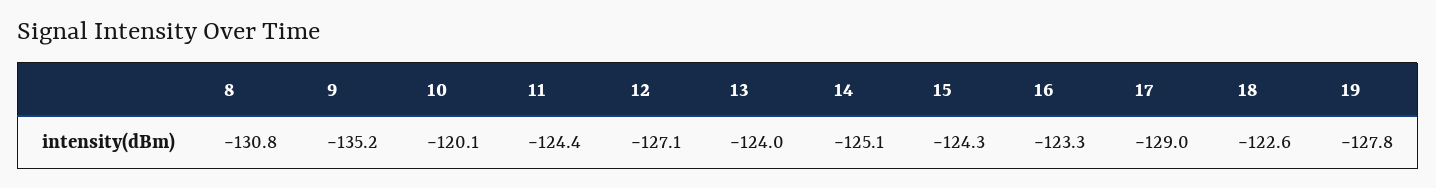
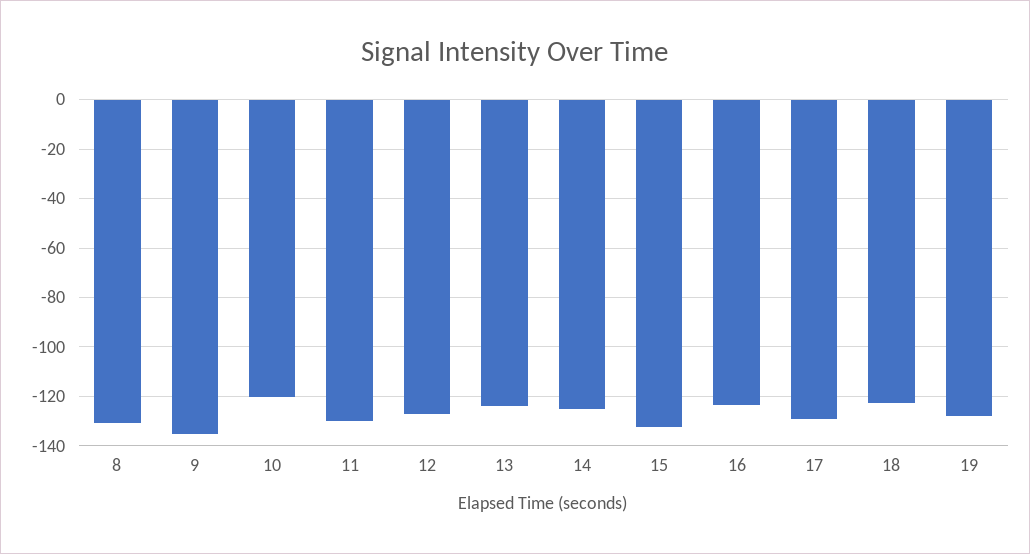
  {
    "8": -130.8,
    "9": -135.2,
    "10": -120.1,
-   "11": -124.4,
+   "11": -130,
    "12": -127.1,
    "13": -124,
    "14": -125.1,
-   "15": -124.3,
+   "15": -132.5,
    "16": -123.3,
    "17": -129,
    "18": -122.6,
    "19": -127.8
  }

